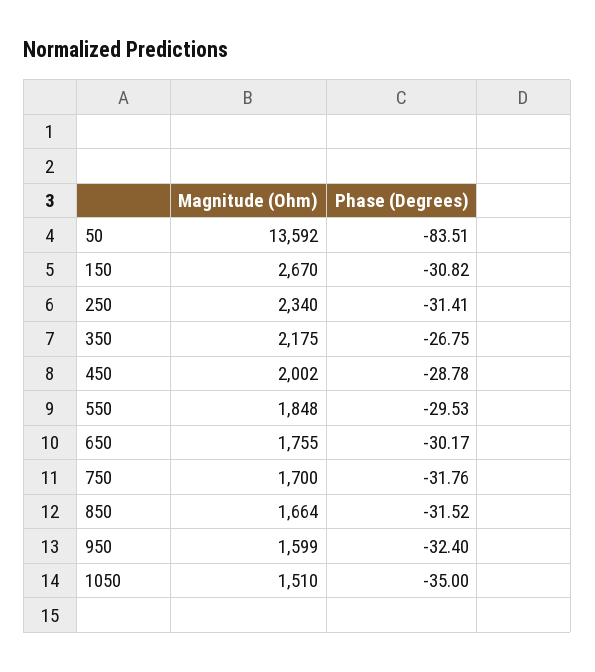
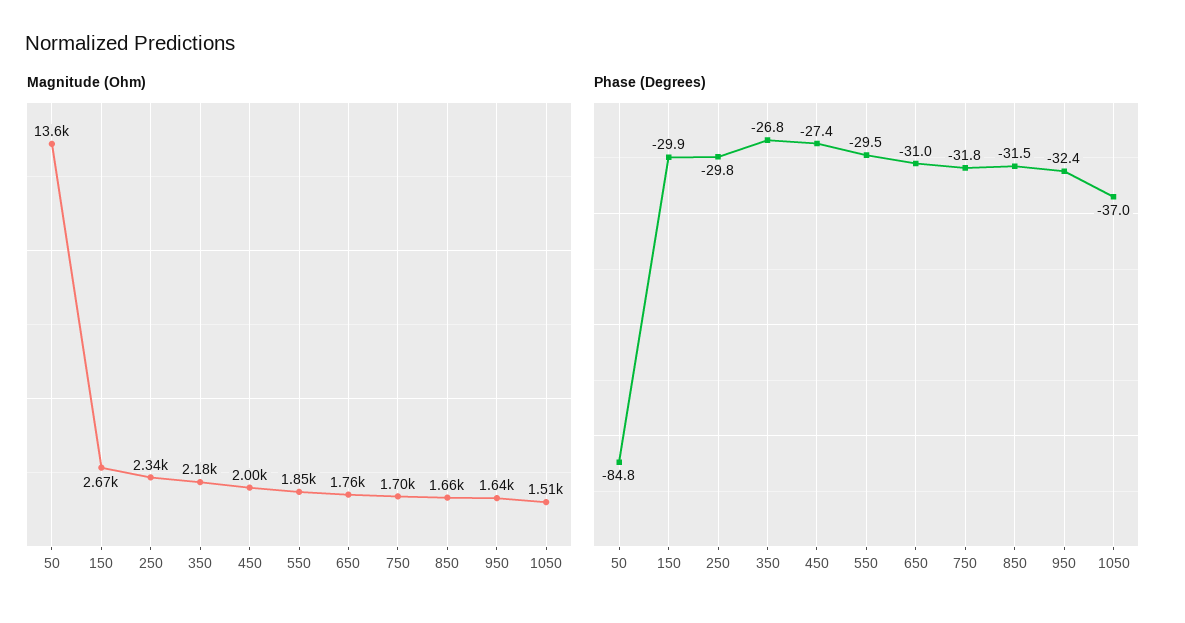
  {
    "Magnitude (Ohm)": {
      "50": 13592,
      "150": 2670,
      "250": 2340,
      "350": 2175,
      "450": 2002,
      "550": 1848,
      "650": 1755,
      "750": 1700,
      "850": 1664,
-     "950": 1599,
+     "950": 1640,
      "1050": 1510
    },
    "Phase (Degrees)": {
-     "50": -83.51,
+     "50": -84.8,
-     "150": -30.82,
+     "150": -29.9,
-     "250": -31.41,
+     "250": -29.8,
      "350": -26.75,
-     "450": -28.78,
+     "450": -27.4,
      "550": -29.53,
-     "650": -30.17,
+     "650": -31,
      "750": -31.76,
      "850": -31.52,
      "950": -32.4,
-     "1050": -35
+     "1050": -37
    }
  }

